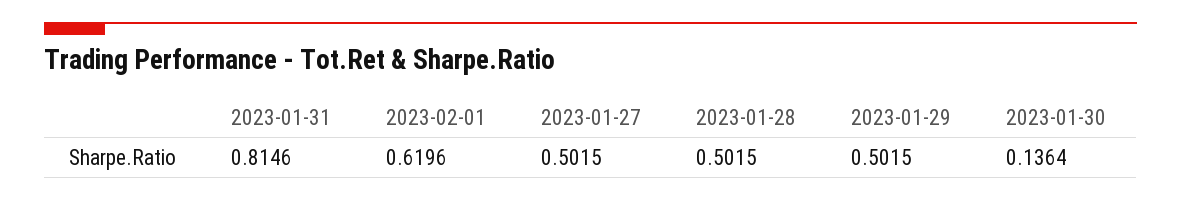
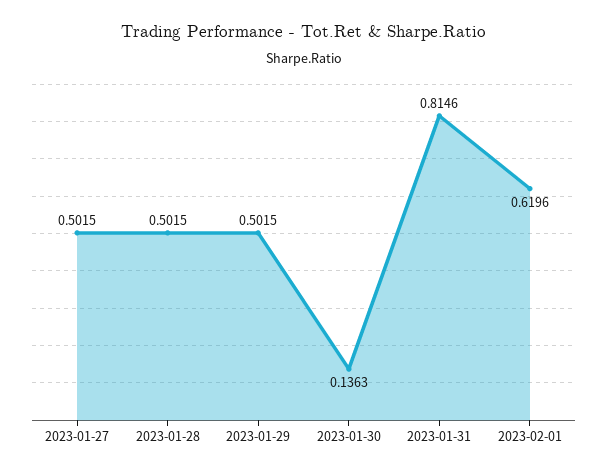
  {
    "2023-01-31": 0.8146,
    "2023-02-01": 0.6196,
    "2023-01-27": 0.5015,
    "2023-01-28": 0.5015,
    "2023-01-29": 0.5015,
-   "2023-01-30": 0.1364
+   "2023-01-30": 0.1363
  }

